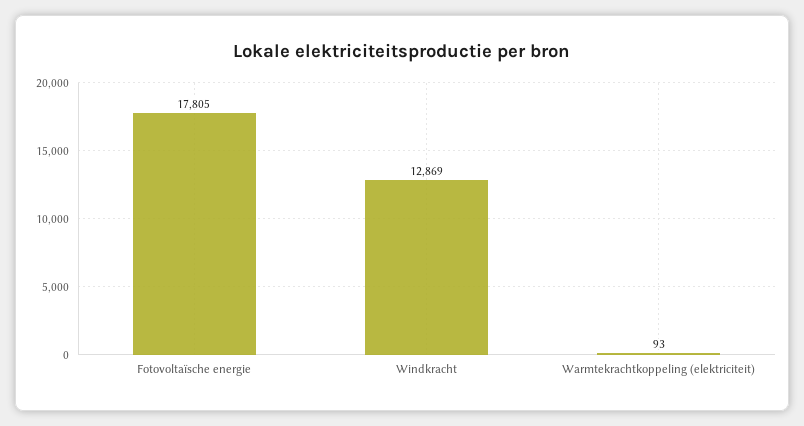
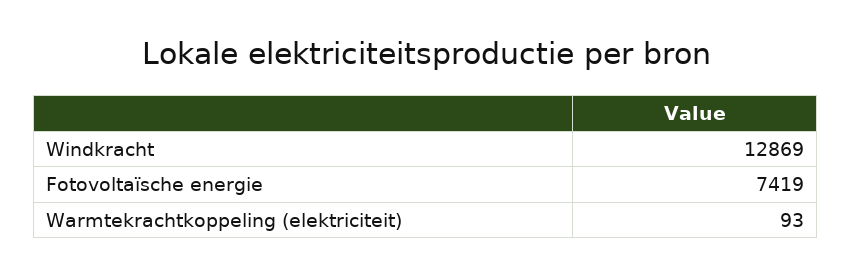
  {
-   "Fotovoltaïsche energie": 17805,
+   "Fotovoltaïsche energie": 7419,
    "Windkracht": 12869,
    "Warmtekrachtkoppeling (elektriciteit)": 93
  }

